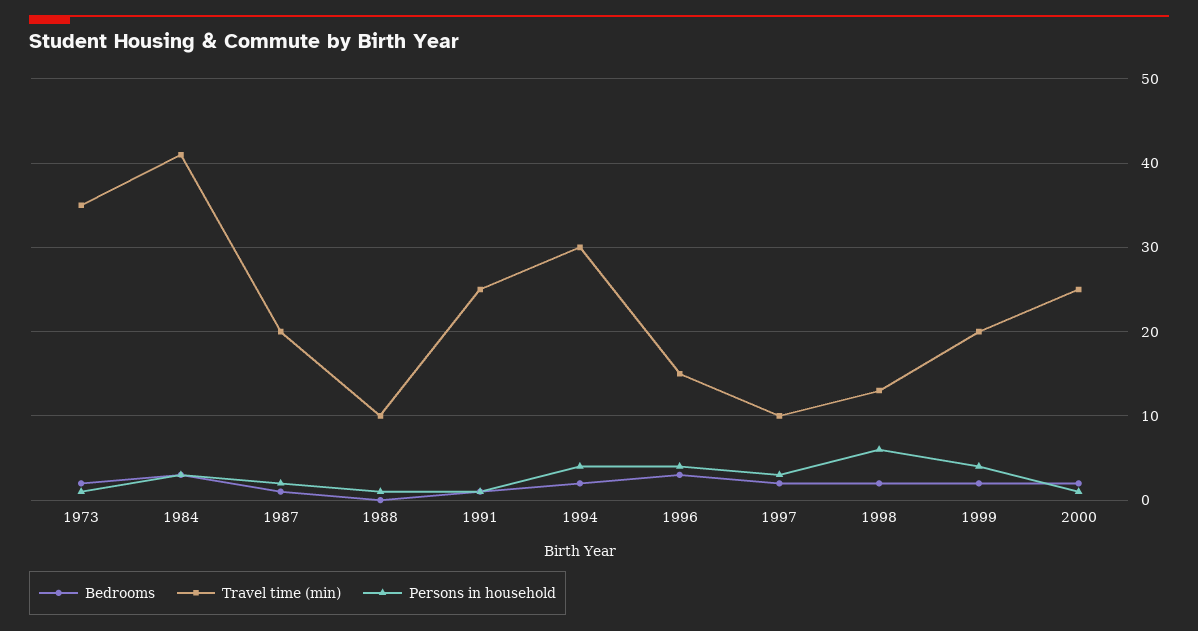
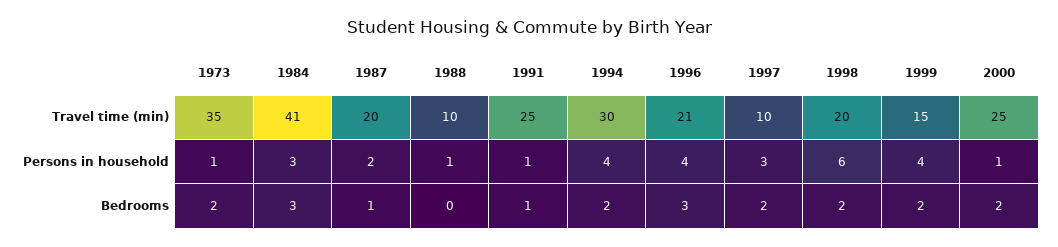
  {
    "Bedrooms": {
      "1973": 2,
      "1984": 3,
      "1987": 1,
      "1988": 0,
      "1991": 1,
      "1994": 2,
      "1996": 3,
      "1997": 2,
      "1998": 2,
      "1999": 2,
      "2000": 2
    },
    "Travel time (min)": {
      "1973": 35,
      "1984": 41,
      "1987": 20,
      "1988": 10,
      "1991": 25,
      "1994": 30,
-     "1996": 15,
+     "1996": 21,
      "1997": 10,
-     "1998": 13,
+     "1998": 20,
-     "1999": 20,
+     "1999": 15,
      "2000": 25
    },
    "Persons in household": {
      "1973": 1,
      "1984": 3,
      "1987": 2,
      "1988": 1,
      "1991": 1,
      "1994": 4,
      "1996": 4,
      "1997": 3,
      "1998": 6,
      "1999": 4,
      "2000": 1
    }
  }

